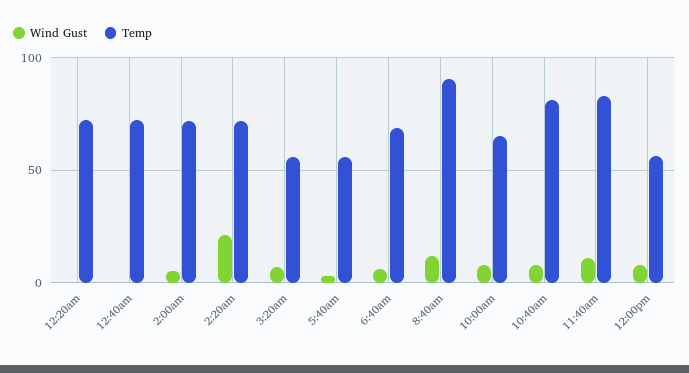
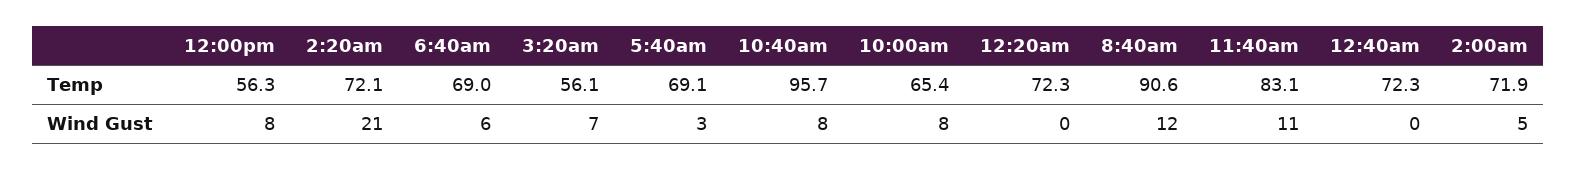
  {
    "Wind Gust": {
      "12:20am": 0,
      "12:40am": 0,
      "2:00am": 5,
      "2:20am": 21,
      "3:20am": 7,
      "5:40am": 3,
      "6:40am": 6,
      "8:40am": 12,
      "10:00am": 8,
      "10:40am": 8,
      "11:40am": 11,
      "12:00pm": 8
    },
    "Temp": {
      "12:20am": 72.3,
      "12:40am": 72.3,
      "2:00am": 71.9,
      "2:20am": 72.1,
      "3:20am": 56.1,
-     "5:40am": 55,
+     "5:40am": 69.1,
      "6:40am": 69,
      "8:40am": 90.6,
      "10:00am": 65.4,
-     "10:40am": 80,
+     "10:40am": 95.7,
      "11:40am": 83.1,
      "12:00pm": 56.3
    }
  }

